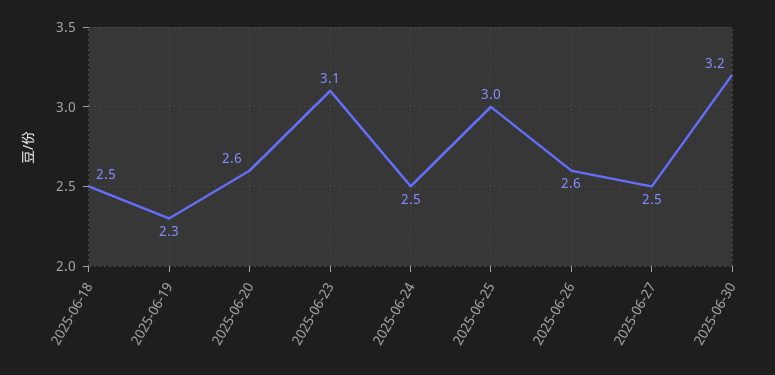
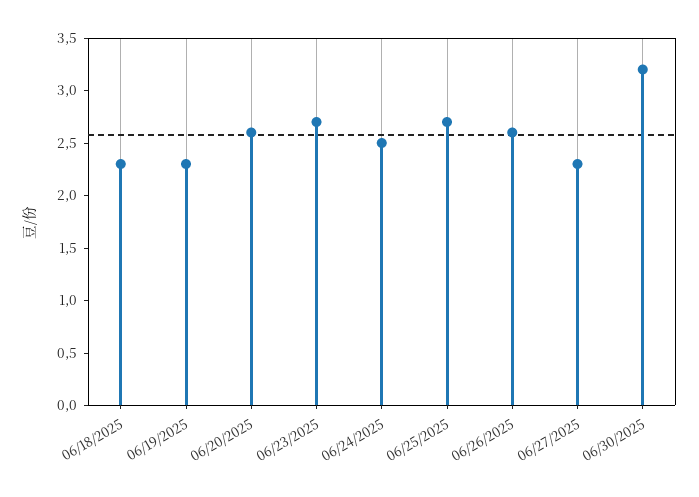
  {
-   "2025-06-18": 2.5,
+   "2025-06-18": 2.3,
    "2025-06-19": 2.3,
    "2025-06-20": 2.6,
-   "2025-06-23": 3.1,
+   "2025-06-23": 2.7,
    "2025-06-24": 2.5,
-   "2025-06-25": 3,
+   "2025-06-25": 2.7,
    "2025-06-26": 2.6,
-   "2025-06-27": 2.5,
+   "2025-06-27": 2.3,
    "2025-06-30": 3.2
  }

